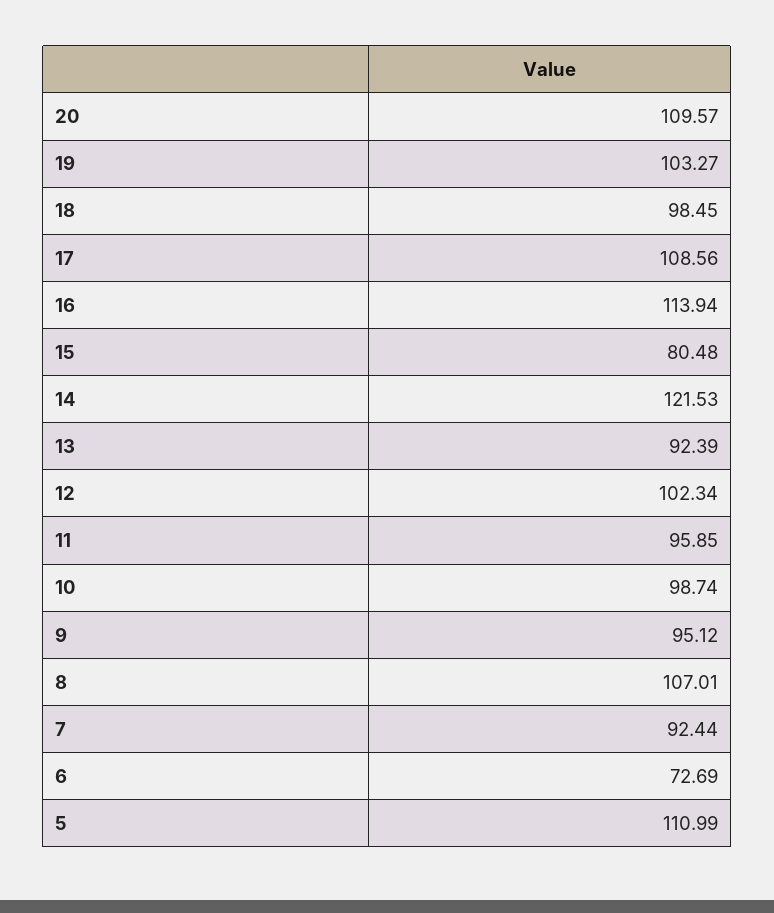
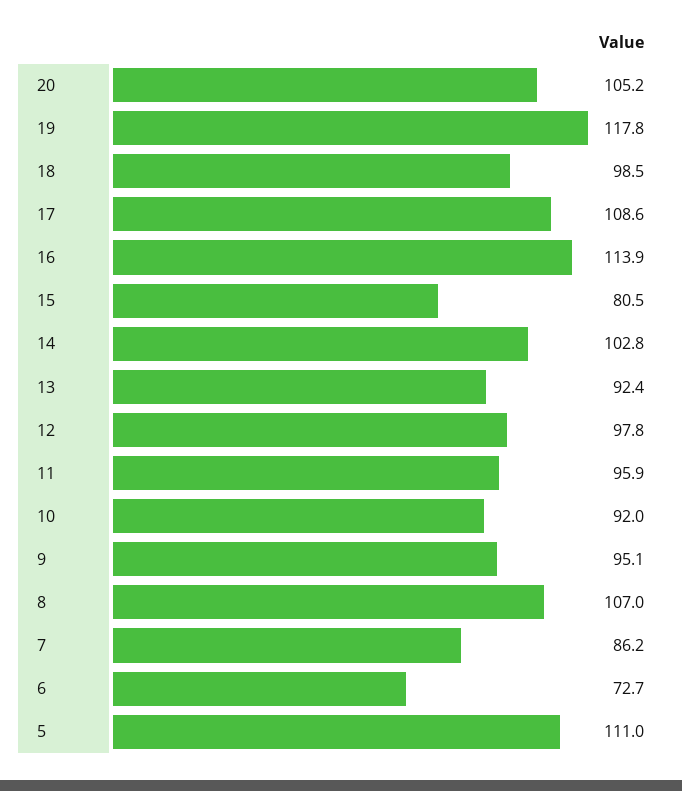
  {
-   "20": 109.57,
+   "20": 105.2,
-   "19": 103.27,
+   "19": 117.8,
    "18": 98.45,
    "17": 108.56,
    "16": 113.94,
    "15": 80.48,
-   "14": 121.53,
+   "14": 102.8,
    "13": 92.39,
-   "12": 102.34,
+   "12": 97.8,
    "11": 95.85,
-   "10": 98.74,
+   "10": 92,
    "9": 95.12,
    "8": 107.01,
-   "7": 92.44,
+   "7": 86.2,
    "6": 72.69,
    "5": 110.99
  }

